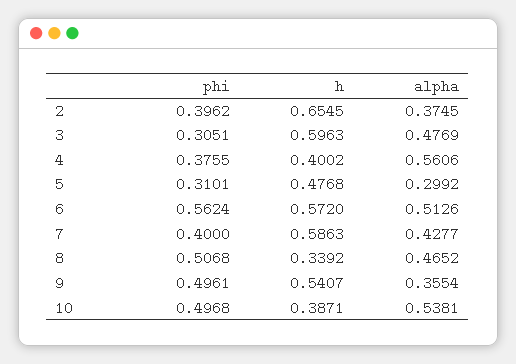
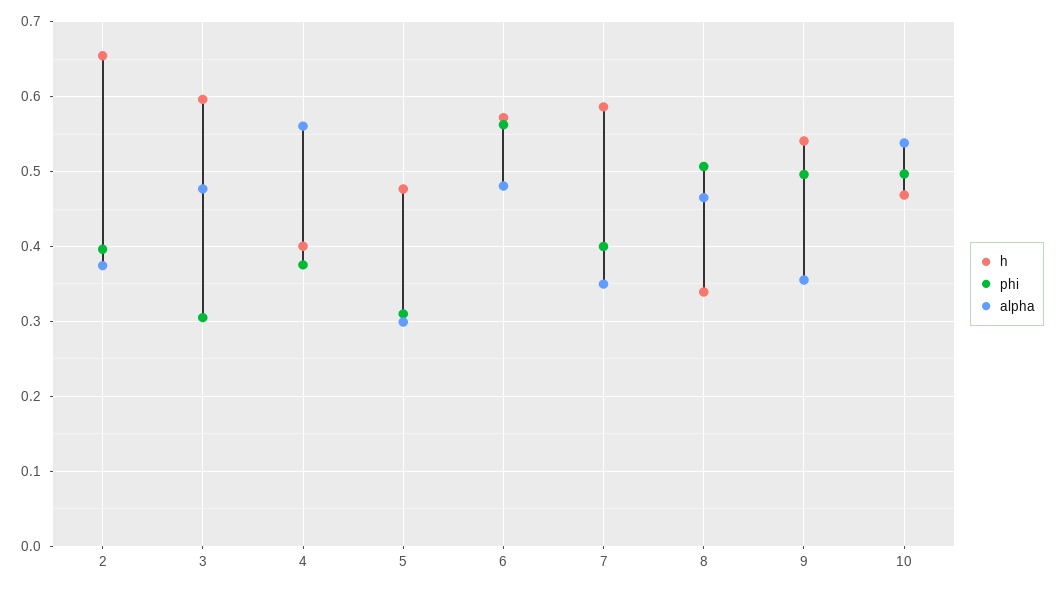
  {
    "phi": {
      "2": 0.3962,
      "3": 0.3051,
      "4": 0.3755,
      "5": 0.3101,
      "6": 0.5624,
      "7": 0.4,
      "8": 0.5068,
      "9": 0.4961,
      "10": 0.4968
    },
    "h": {
      "2": 0.6545,
      "3": 0.5963,
      "4": 0.4002,
      "5": 0.4768,
      "6": 0.572,
      "7": 0.5863,
      "8": 0.3392,
      "9": 0.5407,
-     "10": 0.3871
+     "10": 0.47
    },
    "alpha": {
      "2": 0.3745,
      "3": 0.4769,
      "4": 0.5606,
      "5": 0.2992,
-     "6": 0.5126,
+     "6": 0.48,
-     "7": 0.4277,
+     "7": 0.35,
      "8": 0.4652,
      "9": 0.3554,
      "10": 0.5381
    }
  }

